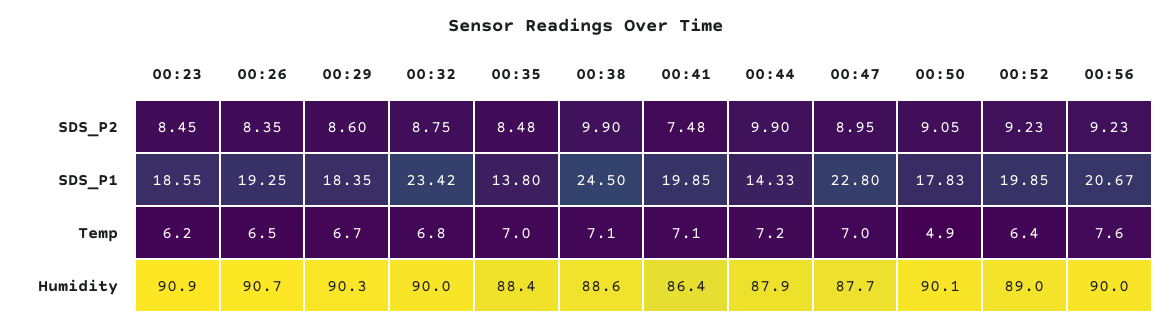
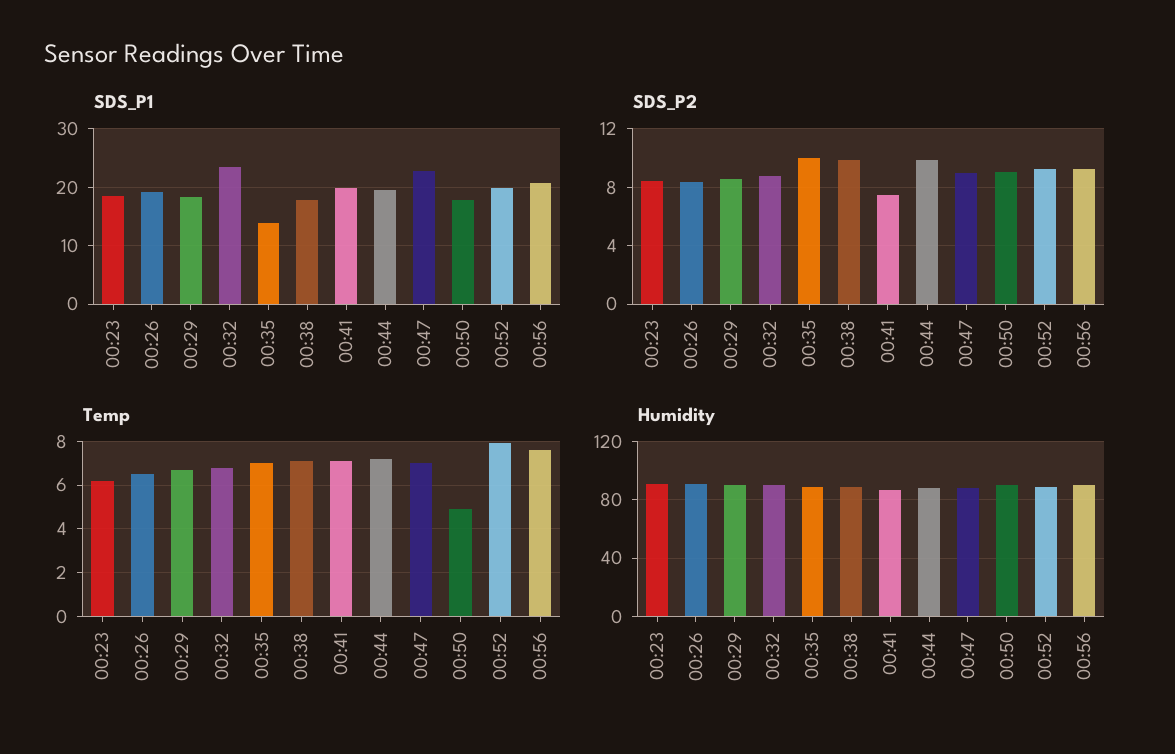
  {
    "SDS_P2": {
      "00:23": 8.45,
      "00:26": 8.35,
      "00:29": 8.6,
      "00:32": 8.75,
-     "00:35": 8.48,
+     "00:35": 10,
      "00:38": 9.9,
      "00:41": 7.48,
      "00:44": 9.9,
      "00:47": 8.95,
      "00:50": 9.05,
      "00:52": 9.23,
      "00:56": 9.23
    },
    "SDS_P1": {
      "00:23": 18.55,
      "00:26": 19.25,
      "00:29": 18.35,
      "00:32": 23.42,
      "00:35": 13.8,
-     "00:38": 24.5,
+     "00:38": 18,
      "00:41": 19.85,
-     "00:44": 14.33,
+     "00:44": 20,
      "00:47": 22.8,
      "00:50": 17.83,
      "00:52": 19.85,
      "00:56": 20.67
    },
    "Temp": {
      "00:23": 6.2,
      "00:26": 6.5,
      "00:29": 6.7,
      "00:32": 6.8,
      "00:35": 7,
      "00:38": 7.1,
      "00:41": 7.1,
      "00:44": 7.2,
      "00:47": 7,
      "00:50": 4.9,
-     "00:52": 6.4,
+     "00:52": 8,
      "00:56": 7.6
    },
    "Humidity": {
      "00:23": 90.9,
      "00:26": 90.7,
      "00:29": 90.3,
      "00:32": 90,
      "00:35": 88.4,
      "00:38": 88.6,
      "00:41": 86.4,
      "00:44": 87.9,
      "00:47": 87.7,
      "00:50": 90.1,
      "00:52": 89,
      "00:56": 90
    }
  }

